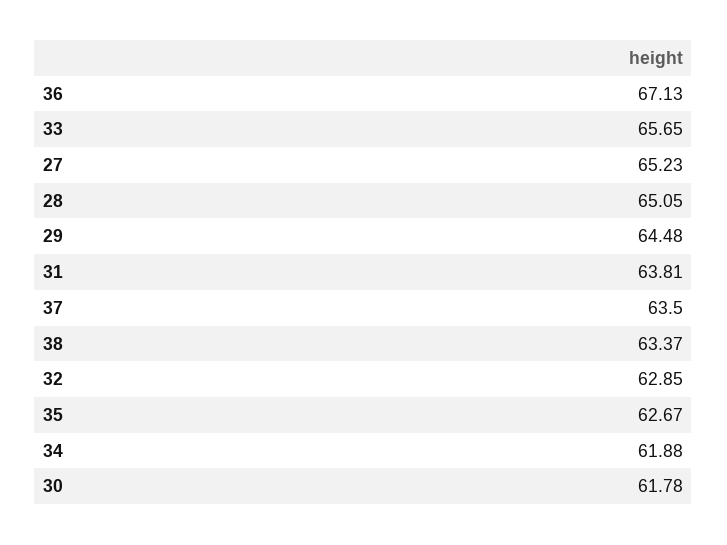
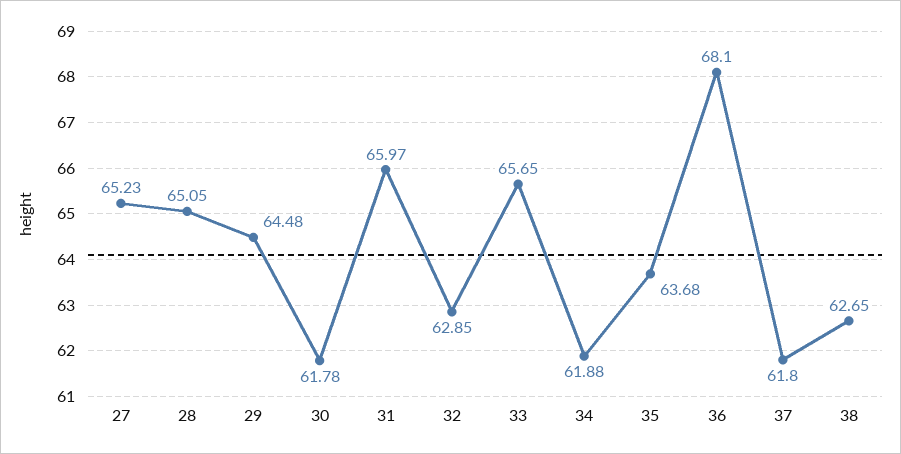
  {
-   "36": 67.13,
+   "36": 68.1,
    "33": 65.65,
    "27": 65.23,
    "28": 65.05,
    "29": 64.48,
-   "31": 63.81,
+   "31": 65.97,
-   "37": 63.5,
+   "37": 61.8,
-   "38": 63.37,
+   "38": 62.65,
    "32": 62.85,
-   "35": 62.67,
+   "35": 63.68,
    "34": 61.88,
    "30": 61.78
  }

